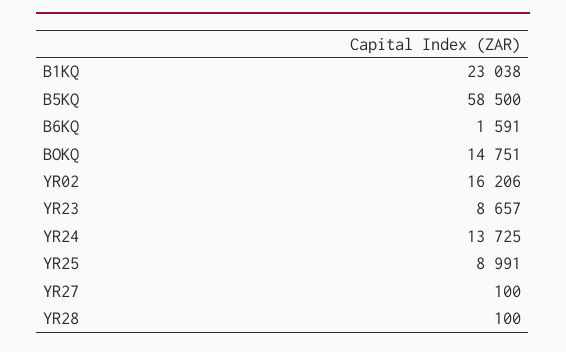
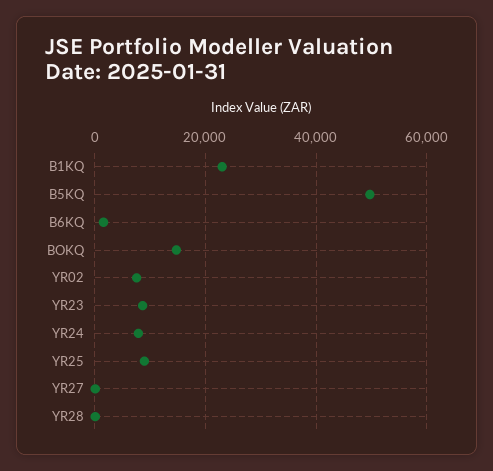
  {
    "B1KQ": 23038,
-   "B5KQ": 58500,
+   "B5KQ": 50000,
    "B6KQ": 1591,
    "BOKQ": 14751,
-   "YR02": 16206,
+   "YR02": 8000,
    "YR23": 8657,
-   "YR24": 13725,
+   "YR24": 8000,
    "YR25": 8991,
    "YR27": 100,
    "YR28": 100
  }

